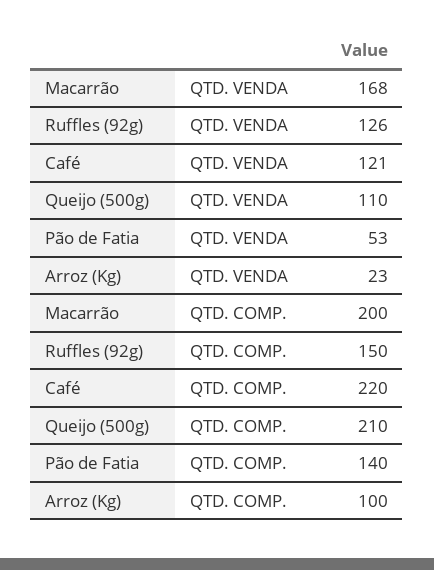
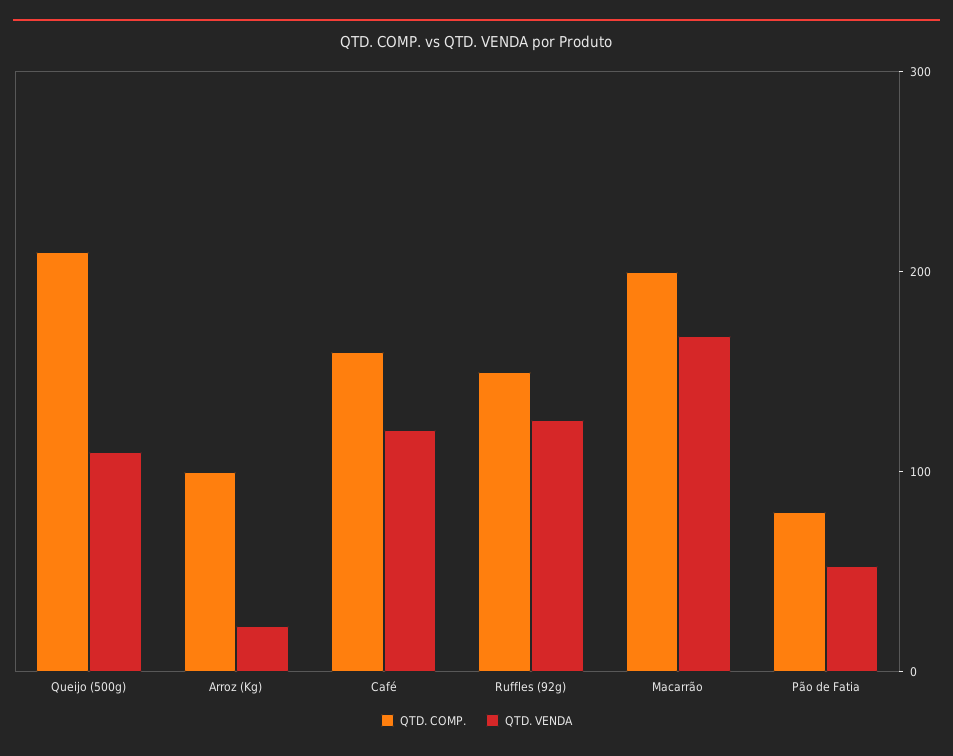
  {
    "QTD. VENDA": {
      "Macarrão": 168,
      "Ruffles (92g)": 126,
      "Café": 121,
      "Queijo (500g)": 110,
      "Pão de Fatia": 53,
      "Arroz (Kg)": 23
    },
    "QTD. COMP.": {
      "Macarrão": 200,
      "Ruffles (92g)": 150,
-     "Café": 220,
+     "Café": 160,
      "Queijo (500g)": 210,
-     "Pão de Fatia": 140,
+     "Pão de Fatia": 80,
      "Arroz (Kg)": 100
    }
  }

